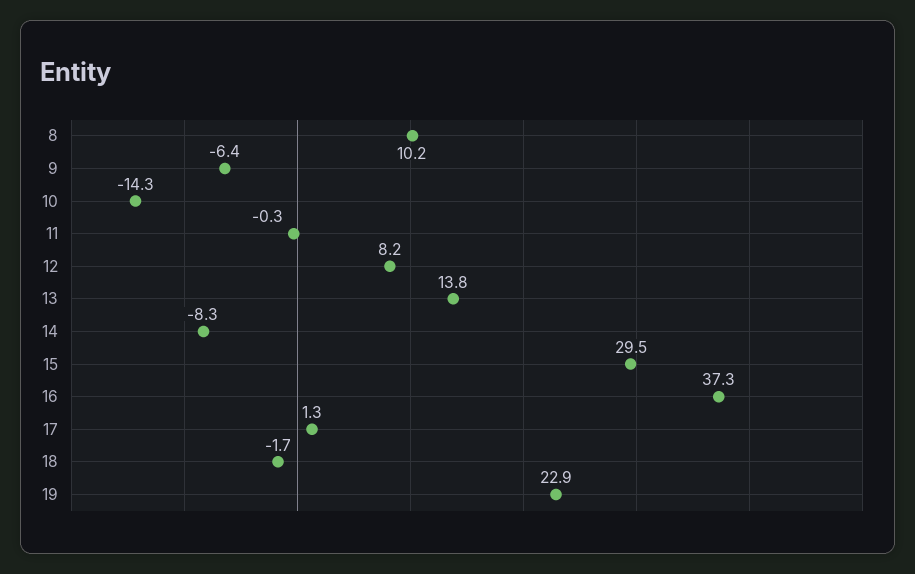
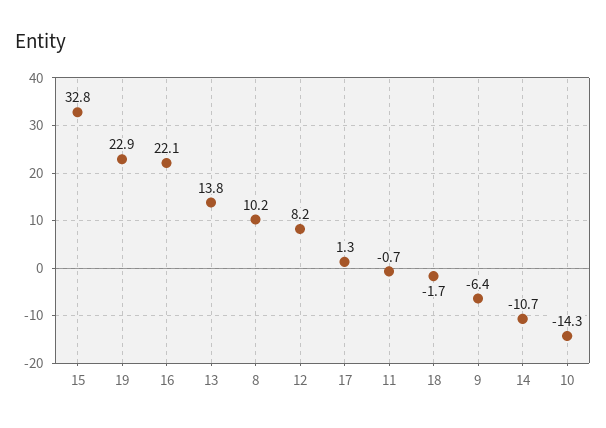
  {
    "8": 10.2,
    "9": -6.4,
    "10": -14.3,
-   "11": -0.3,
+   "11": -0.7,
    "12": 8.2,
    "13": 13.8,
-   "14": -8.3,
+   "14": -10.7,
-   "15": 29.5,
+   "15": 32.8,
-   "16": 37.3,
+   "16": 22.1,
    "17": 1.3,
    "18": -1.7,
    "19": 22.9
  }

